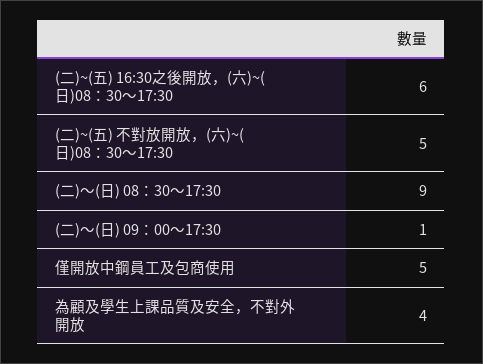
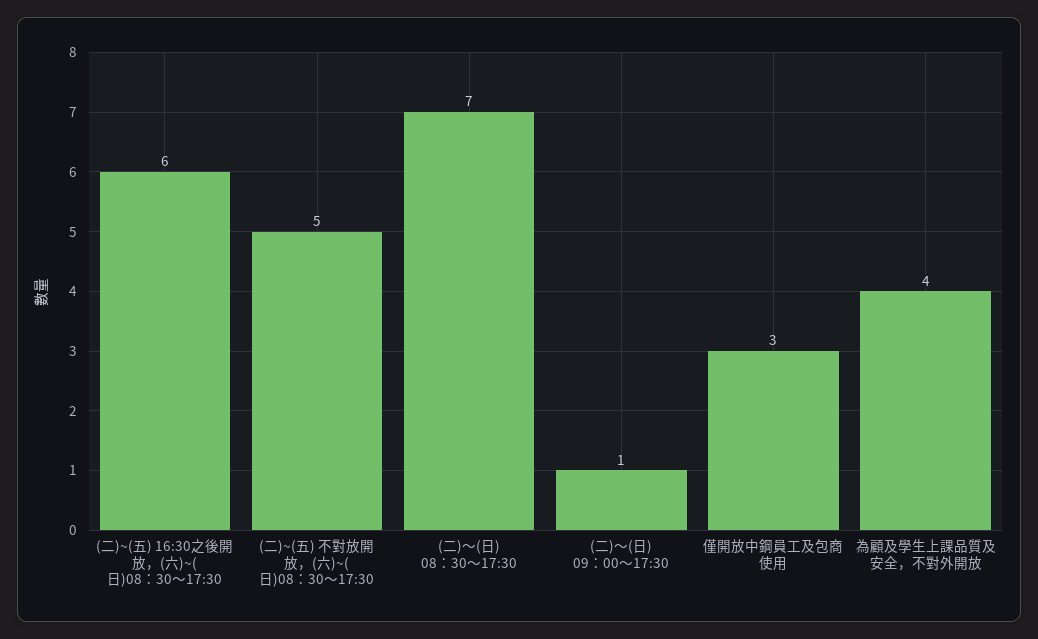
  {
    "(二)~(五) 16:30之後開放，(六)~(日)08：30～17:30": 6,
    "(二)~(五) 不對放開放，(六)~(日)08：30～17:30": 5,
-   "(二)～(日) 08：30～17:30": 9,
+   "(二)～(日) 08：30～17:30": 7,
    "(二)～(日) 09：00～17:30": 1,
-   "僅開放中鋼員工及包商使用": 5,
+   "僅開放中鋼員工及包商使用": 3,
    "為顧及學生上課品質及安全，不對外開放": 4
  }

